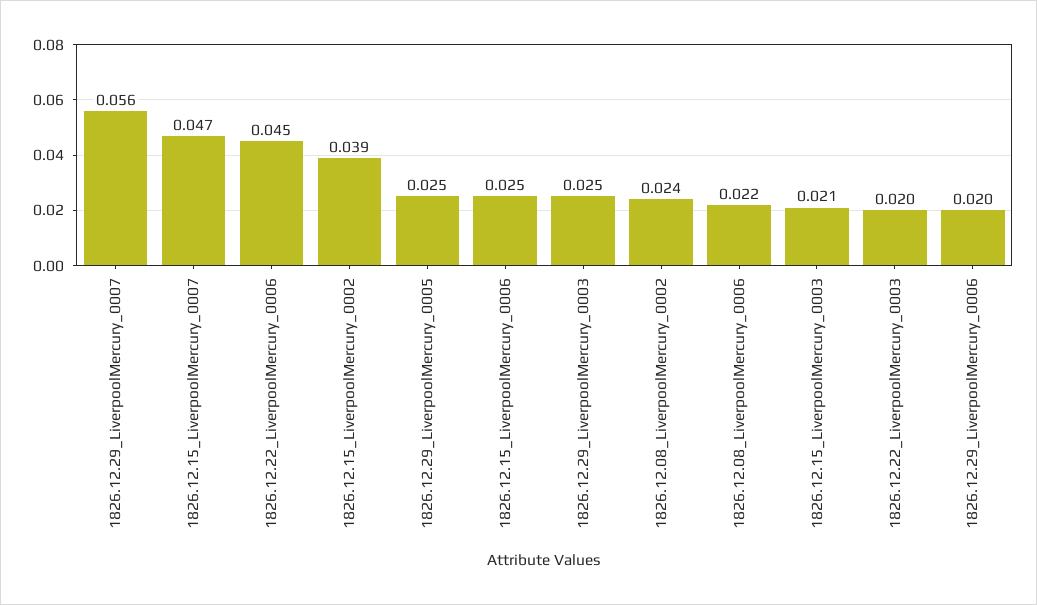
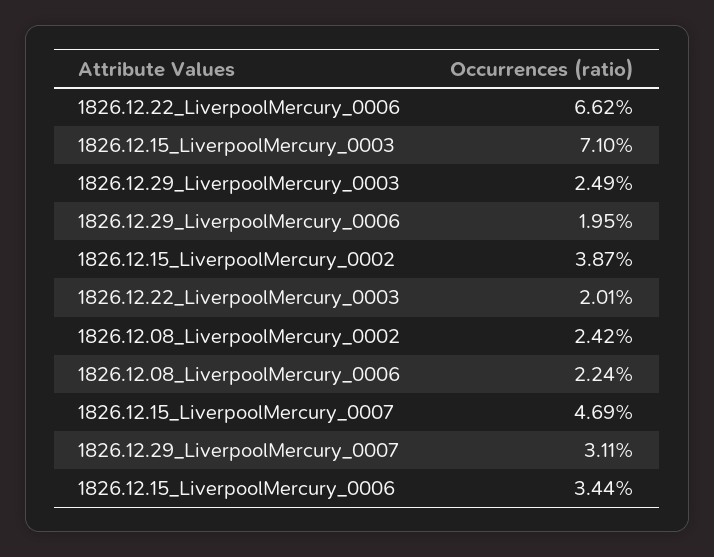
  {
-   "1826.12.29_LiverpoolMercury_0007": 0.056,
+   "1826.12.29_LiverpoolMercury_0007": 0.0311,
    "1826.12.15_LiverpoolMercury_0007": 0.0469,
-   "1826.12.22_LiverpoolMercury_0006": 0.045,
+   "1826.12.22_LiverpoolMercury_0006": 0.0662,
    "1826.12.15_LiverpoolMercury_0002": 0.0387,
-   "1826.12.29_LiverpoolMercury_0005": 0.025,
-   "1826.12.15_LiverpoolMercury_0006": 0.025,
+   "1826.12.15_LiverpoolMercury_0006": 0.0344,
    "1826.12.29_LiverpoolMercury_0003": 0.0249,
    "1826.12.08_LiverpoolMercury_0002": 0.0242,
    "1826.12.08_LiverpoolMercury_0006": 0.0224,
-   "1826.12.15_LiverpoolMercury_0003": 0.021,
+   "1826.12.15_LiverpoolMercury_0003": 0.071,
    "1826.12.22_LiverpoolMercury_0003": 0.0201,
    "1826.12.29_LiverpoolMercury_0006": 0.0195
  }

